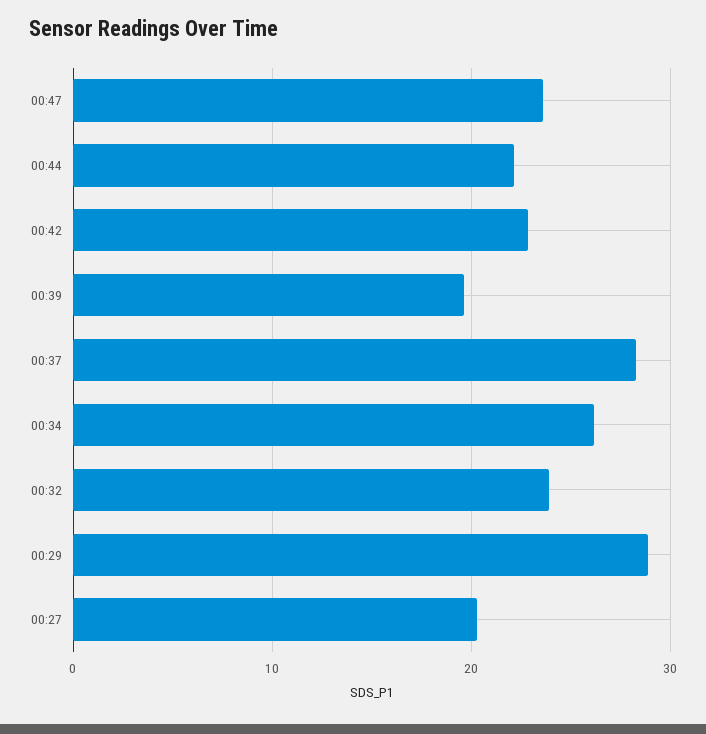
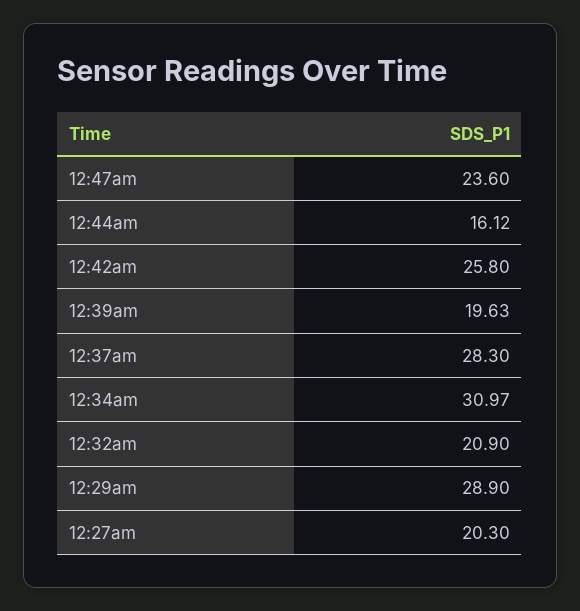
  {
    "00:47": 23.6,
-   "00:44": 22,
+   "00:44": 16.12,
-   "00:42": 23,
+   "00:42": 25.8,
    "00:39": 19.63,
    "00:37": 28.3,
-   "00:34": 26,
+   "00:34": 30.97,
-   "00:32": 24,
+   "00:32": 20.9,
    "00:29": 28.9,
    "00:27": 20.3
  }

